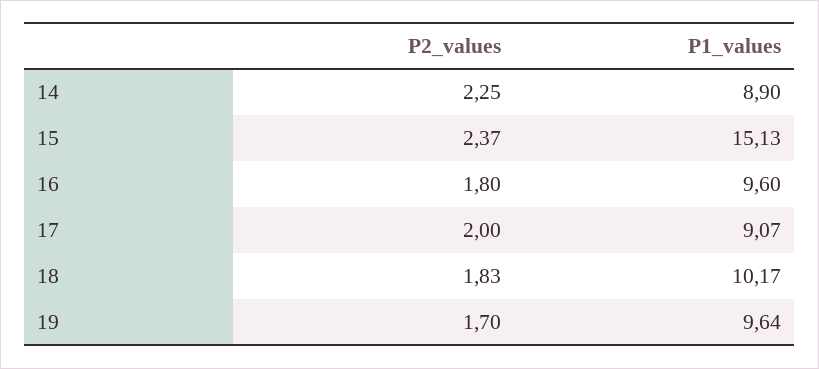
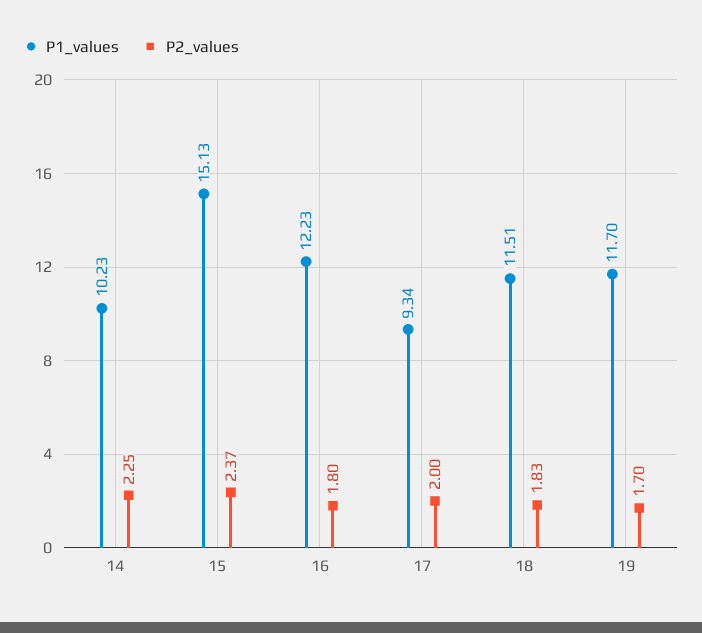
  {
    "P2_values": {
      "14": 2.25,
      "15": 2.37,
      "16": 1.8,
      "17": 2,
      "18": 1.83,
      "19": 1.7
    },
    "P1_values": {
-     "14": 8.9,
+     "14": 10.23,
      "15": 15.13,
-     "16": 9.6,
+     "16": 12.23,
-     "17": 9.07,
+     "17": 9.34,
-     "18": 10.17,
+     "18": 11.51,
-     "19": 9.64
+     "19": 11.7
    }
  }

